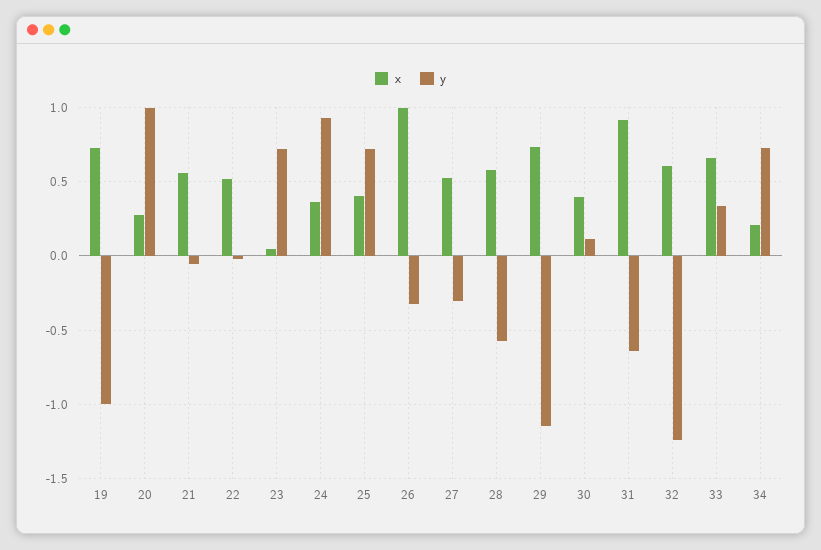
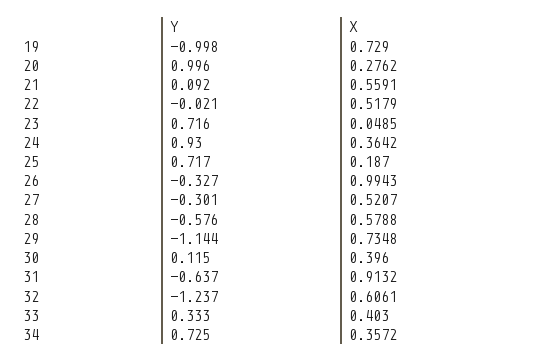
  {
    "x": {
      "19": 0.729,
      "20": 0.2762,
      "21": 0.5591,
      "22": 0.5179,
      "23": 0.0485,
      "24": 0.3642,
-     "25": 0.4,
+     "25": 0.187,
      "26": 0.9943,
      "27": 0.5207,
      "28": 0.5788,
      "29": 0.7348,
      "30": 0.396,
      "31": 0.9132,
      "32": 0.6061,
-     "33": 0.65,
+     "33": 0.403,
-     "34": 0.2
+     "34": 0.3572
    },
    "y": {
      "19": -0.998,
      "20": 0.996,
-     "21": -0.05,
+     "21": 0.092,
      "22": -0.021,
      "23": 0.716,
      "24": 0.93,
      "25": 0.717,
      "26": -0.327,
      "27": -0.301,
      "28": -0.576,
      "29": -1.144,
      "30": 0.115,
      "31": -0.637,
      "32": -1.237,
      "33": 0.333,
      "34": 0.725
    }
  }

